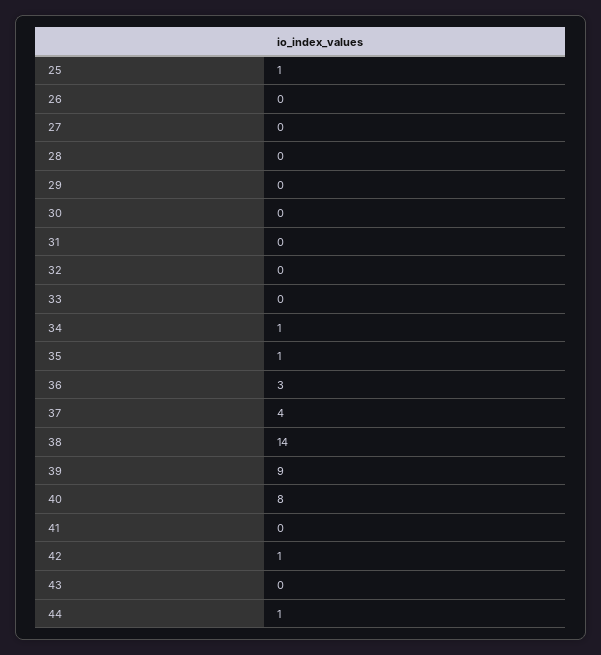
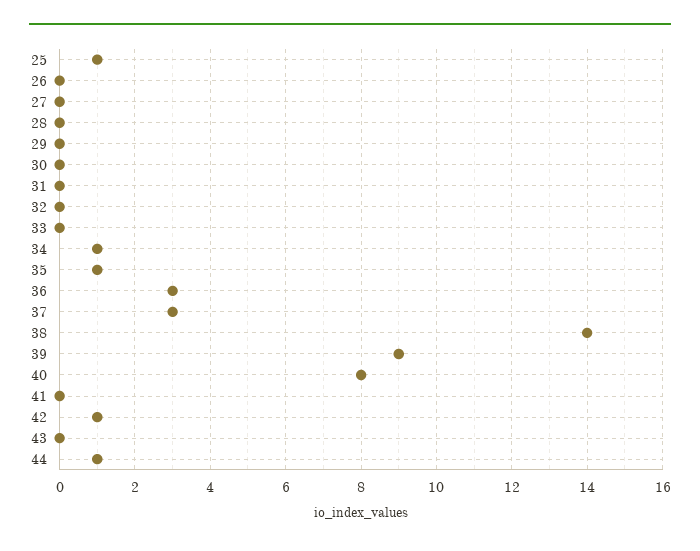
  {
    "25": 1,
    "26": 0,
    "27": 0,
    "28": 0,
    "29": 0,
    "30": 0,
    "31": 0,
    "32": 0,
    "33": 0,
    "34": 1,
    "35": 1,
    "36": 3,
-   "37": 4,
+   "37": 3,
    "38": 14,
    "39": 9,
    "40": 8,
    "41": 0,
    "42": 1,
    "43": 0,
    "44": 1
  }

